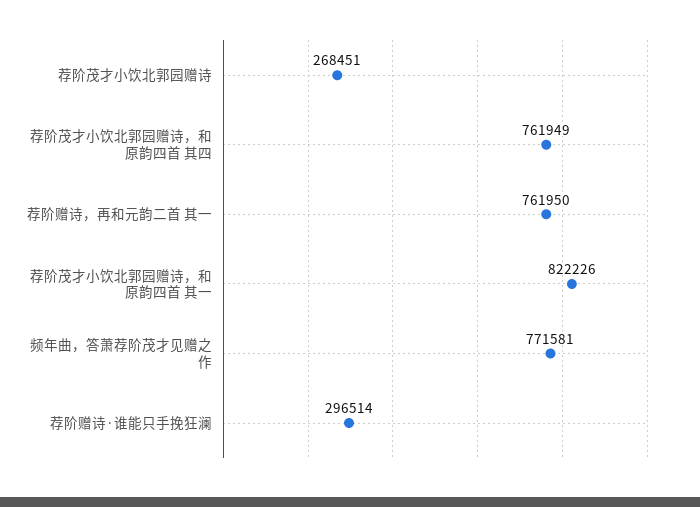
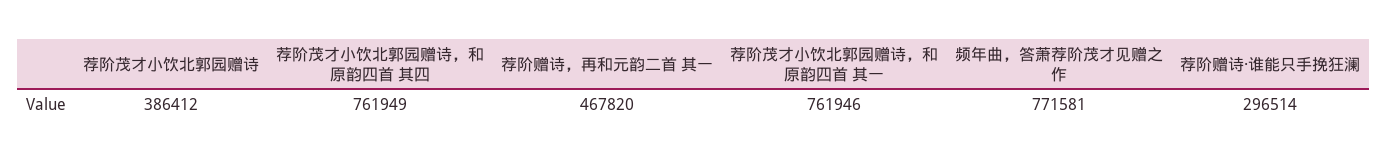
  {
-   "荐阶茂才小饮北郭园赠诗": 268451,
+   "荐阶茂才小饮北郭园赠诗": 386412,
    "荐阶茂才小饮北郭园赠诗，和原韵四首 其四": 761949,
-   "荐阶赠诗，再和元韵二首 其一": 761950,
+   "荐阶赠诗，再和元韵二首 其一": 467820,
-   "荐阶茂才小饮北郭园赠诗，和原韵四首 其一": 822226,
+   "荐阶茂才小饮北郭园赠诗，和原韵四首 其一": 761946,
    "频年曲，答萧荐阶茂才见赠之作": 771581,
    "荐阶赠诗·谁能只手挽狂澜": 296514
  }

